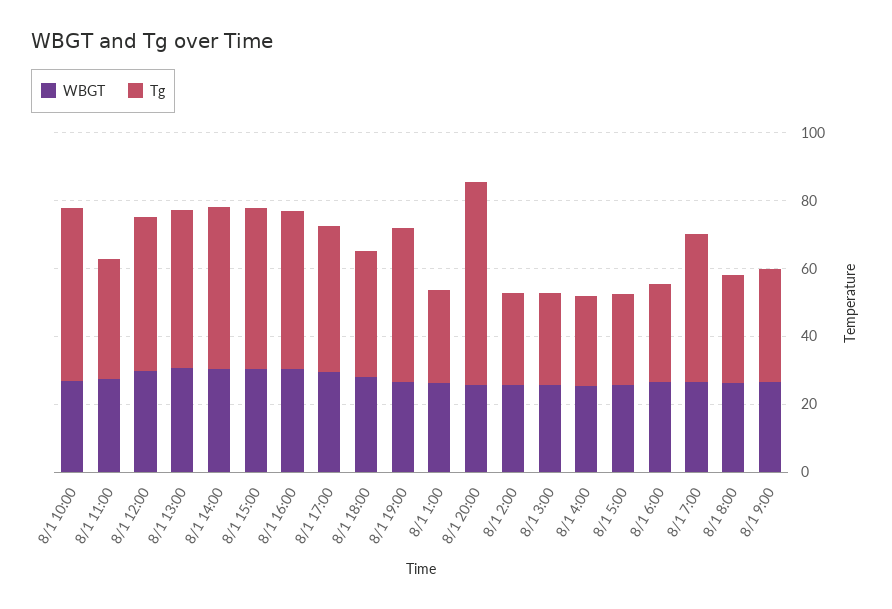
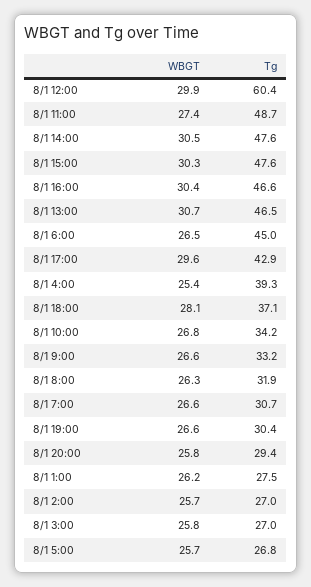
  {
    "WBGT": {
      "8/1 10:00": 26.8,
      "8/1 11:00": 27.4,
      "8/1 12:00": 29.9,
      "8/1 13:00": 30.7,
      "8/1 14:00": 30.5,
      "8/1 15:00": 30.3,
      "8/1 16:00": 30.4,
      "8/1 17:00": 29.6,
      "8/1 18:00": 28.1,
      "8/1 19:00": 26.6,
      "8/1 1:00": 26.2,
      "8/1 20:00": 25.8,
      "8/1 2:00": 25.7,
      "8/1 3:00": 25.8,
      "8/1 4:00": 25.4,
      "8/1 5:00": 25.7,
      "8/1 6:00": 26.5,
      "8/1 7:00": 26.6,
      "8/1 8:00": 26.3,
      "8/1 9:00": 26.6
    },
    "Tg": {
-     "8/1 10:00": 50,
+     "8/1 10:00": 34.2,
-     "8/1 11:00": 35,
+     "8/1 11:00": 48.7,
-     "8/1 12:00": 45,
+     "8/1 12:00": 60.4,
      "8/1 13:00": 46.5,
      "8/1 14:00": 47.6,
      "8/1 15:00": 47.6,
      "8/1 16:00": 46.6,
      "8/1 17:00": 42.9,
      "8/1 18:00": 37.1,
-     "8/1 19:00": 45,
+     "8/1 19:00": 30.4,
      "8/1 1:00": 27.5,
-     "8/1 20:00": 60,
+     "8/1 20:00": 29.4,
      "8/1 2:00": 27,
      "8/1 3:00": 27,
-     "8/1 4:00": 25,
+     "8/1 4:00": 39.3,
      "8/1 5:00": 26.8,
-     "8/1 6:00": 30,
+     "8/1 6:00": 45,
-     "8/1 7:00": 45,
+     "8/1 7:00": 30.7,
      "8/1 8:00": 31.9,
      "8/1 9:00": 33.2
    }
  }

